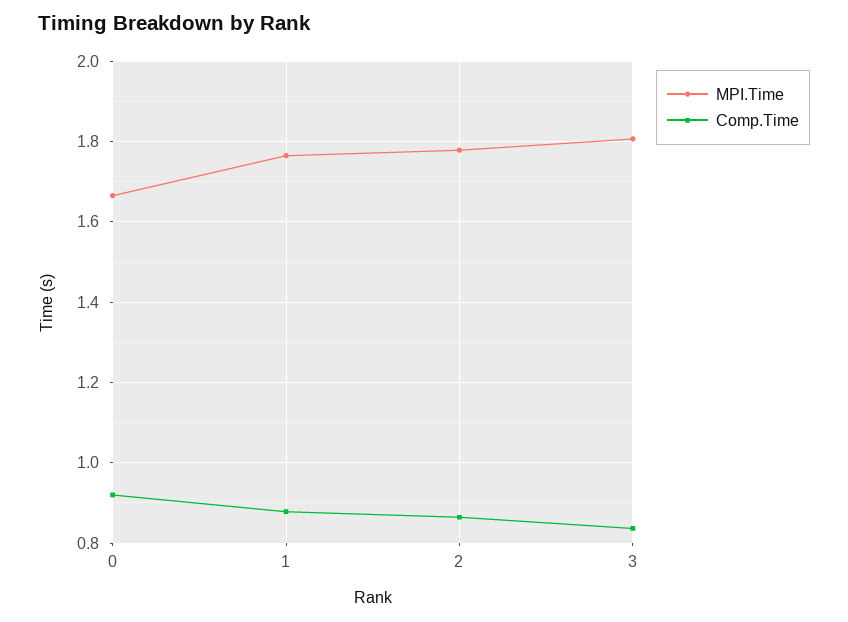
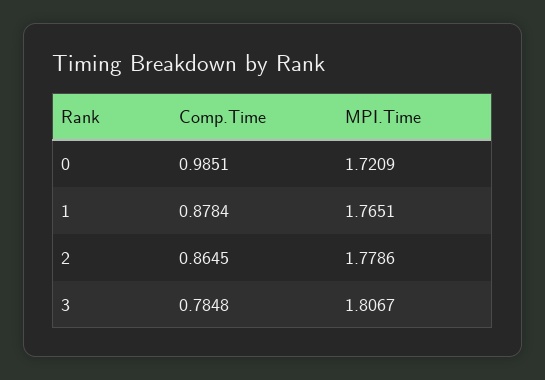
  {
    "MPI.Time": {
-     "0": 1.66,
+     "0": 1.7209,
      "1": 1.7651,
      "2": 1.7786,
      "3": 1.8067
    },
    "Comp.Time": {
-     "0": 0.92,
+     "0": 0.9851,
      "1": 0.8784,
      "2": 0.8645,
-     "3": 0.84
+     "3": 0.7848
    }
  }

